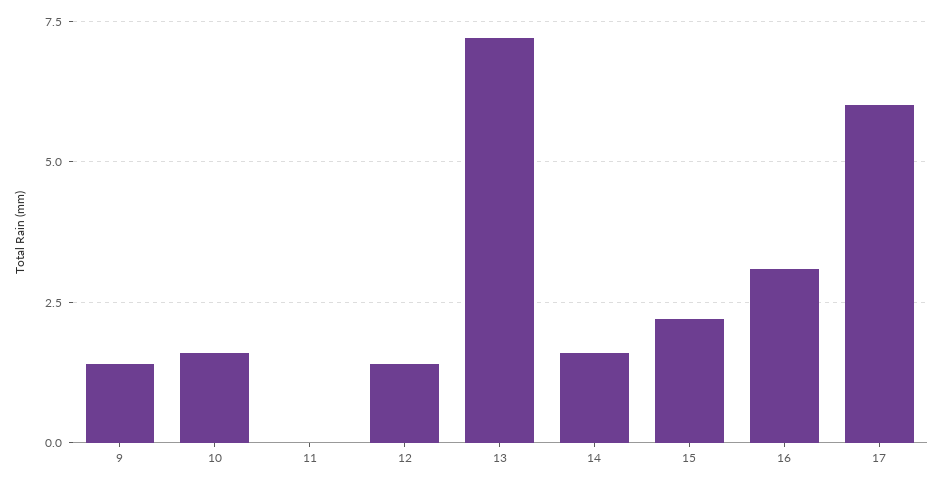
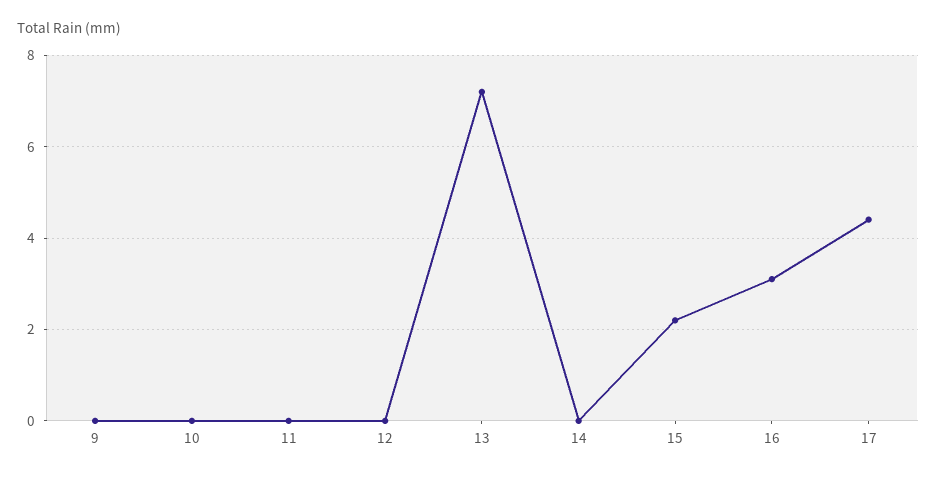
  {
-   "9": 1.5,
+   "9": 0,
-   "10": 1.5,
+   "10": 0,
    "11": 0,
-   "12": 1.5,
+   "12": 0,
    "13": 7,
-   "14": 1.5,
+   "14": 0,
    "15": 2,
    "16": 3,
-   "17": 6
+   "17": 4.5
  }

